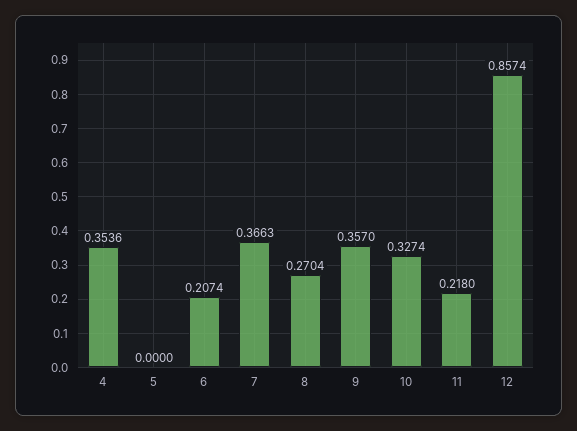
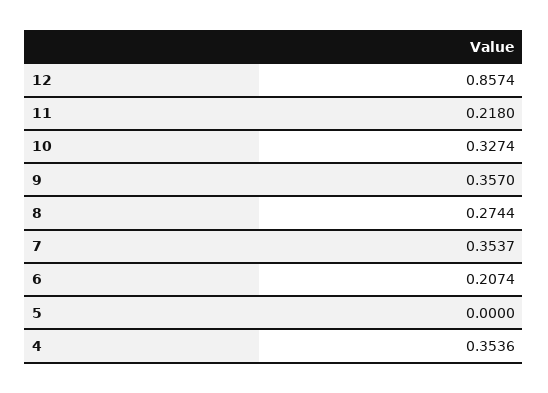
  {
    "4": 0.3536,
    "5": 0,
    "6": 0.2074,
-   "7": 0.3663,
+   "7": 0.3537,
-   "8": 0.2704,
+   "8": 0.2744,
    "9": 0.357,
    "10": 0.3274,
    "11": 0.218,
    "12": 0.8574
  }

